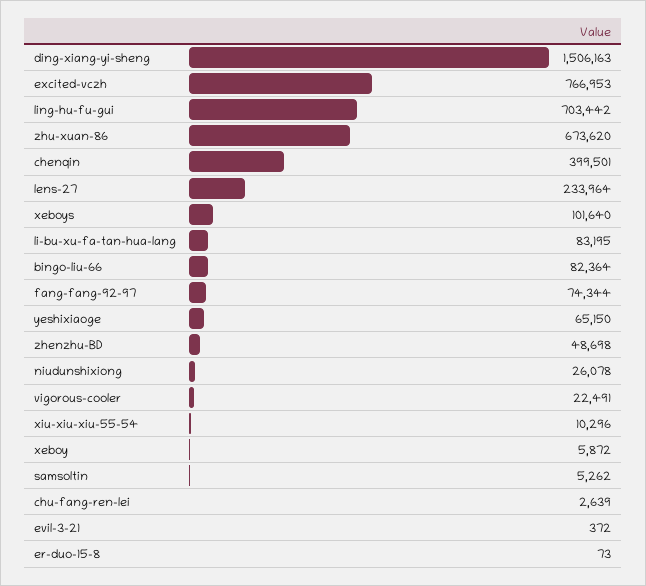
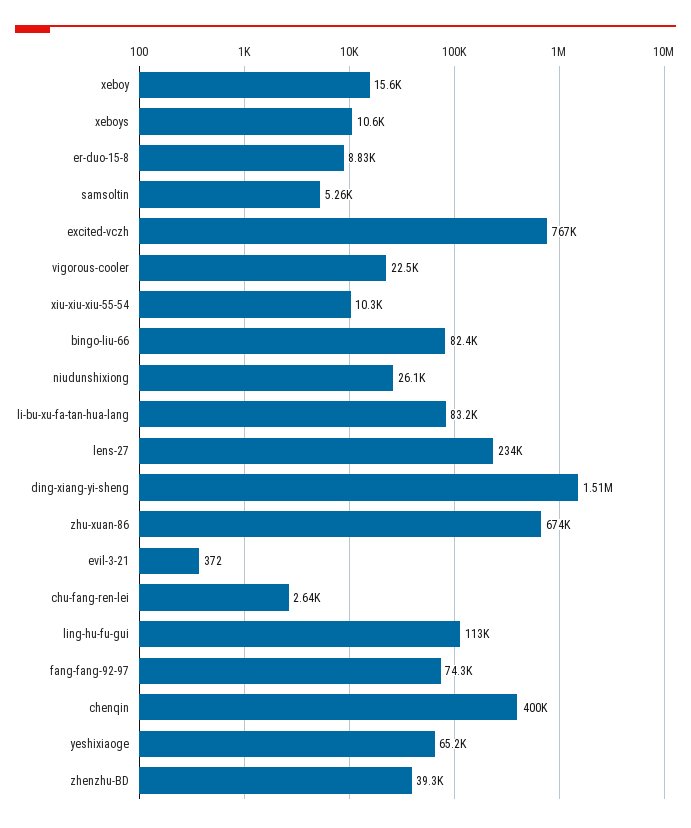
  {
    "ding-xiang-yi-sheng": 1506163,
    "excited-vczh": 766953,
-   "ling-hu-fu-gui": 703442,
+   "ling-hu-fu-gui": 113000,
    "zhu-xuan-86": 673620,
    "chenqin": 399501,
    "lens-27": 233964,
-   "xeboys": 101640,
+   "xeboys": 10600,
    "li-bu-xu-fa-tan-hua-lang": 83195,
    "bingo-liu-66": 82364,
    "fang-fang-92-97": 74344,
    "yeshixiaoge": 65150,
-   "zhenzhu-BD": 48698,
+   "zhenzhu-BD": 39300,
    "niudunshixiong": 26078,
    "vigorous-cooler": 22491,
    "xiu-xiu-xiu-55-54": 10296,
-   "xeboy": 5872,
+   "xeboy": 15600,
    "samsoltin": 5262,
    "chu-fang-ren-lei": 2639,
    "evil-3-21": 372,
-   "er-duo-15-8": 73
+   "er-duo-15-8": 8830
  }

